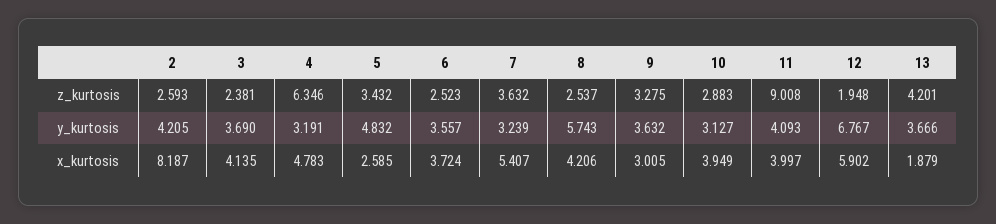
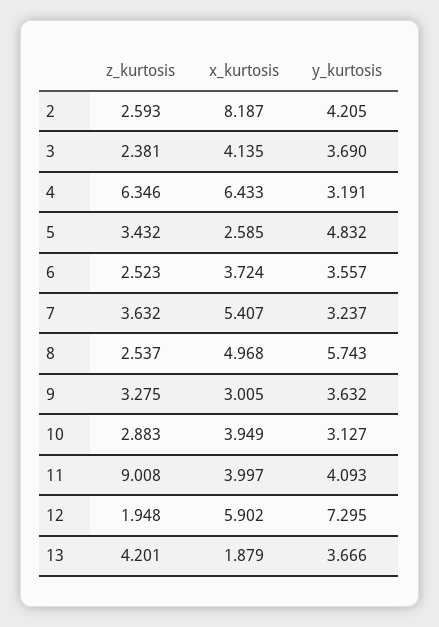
  {
    "2": {
      "z_kurtosis": 2.593,
      "y_kurtosis": 4.205,
      "x_kurtosis": 8.187
    },
    "3": {
      "z_kurtosis": 2.381,
      "y_kurtosis": 3.69,
      "x_kurtosis": 4.135
    },
    "4": {
      "z_kurtosis": 6.346,
      "y_kurtosis": 3.191,
-     "x_kurtosis": 4.783
+     "x_kurtosis": 6.433
    },
    "5": {
      "z_kurtosis": 3.432,
      "y_kurtosis": 4.832,
      "x_kurtosis": 2.585
    },
    "6": {
      "z_kurtosis": 2.523,
      "y_kurtosis": 3.557,
      "x_kurtosis": 3.724
    },
    "7": {
      "z_kurtosis": 3.632,
-     "y_kurtosis": 3.239,
+     "y_kurtosis": 3.237,
      "x_kurtosis": 5.407
    },
    "8": {
      "z_kurtosis": 2.537,
      "y_kurtosis": 5.743,
-     "x_kurtosis": 4.206
+     "x_kurtosis": 4.968
    },
    "9": {
      "z_kurtosis": 3.275,
      "y_kurtosis": 3.632,
      "x_kurtosis": 3.005
    },
    "10": {
      "z_kurtosis": 2.883,
      "y_kurtosis": 3.127,
      "x_kurtosis": 3.949
    },
    "11": {
      "z_kurtosis": 9.008,
      "y_kurtosis": 4.093,
      "x_kurtosis": 3.997
    },
    "12": {
      "z_kurtosis": 1.948,
-     "y_kurtosis": 6.767,
+     "y_kurtosis": 7.295,
      "x_kurtosis": 5.902
    },
    "13": {
      "z_kurtosis": 4.201,
      "y_kurtosis": 3.666,
      "x_kurtosis": 1.879
    }
  }

